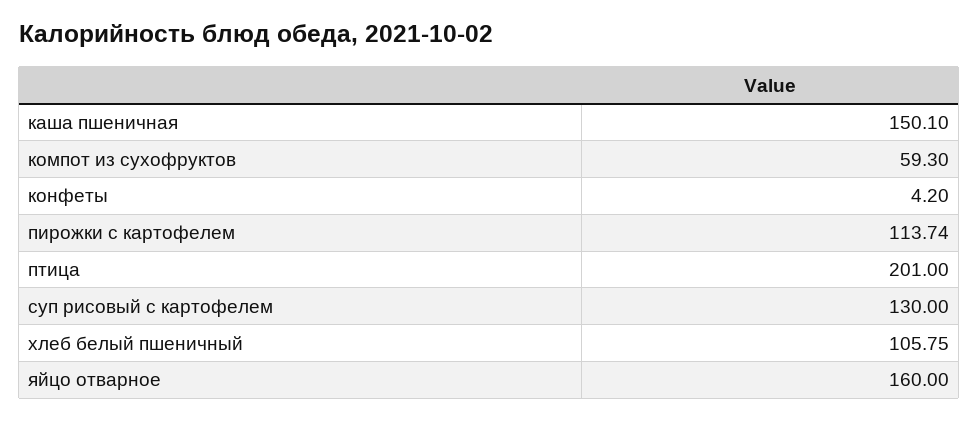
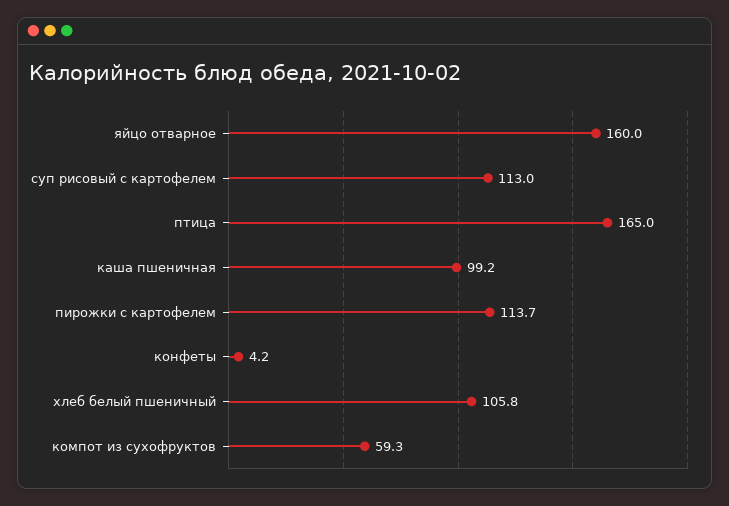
  {
-   "каша пшеничная": 150.1,
+   "каша пшеничная": 99.2,
    "компот из сухофруктов": 59.3,
    "конфеты": 4.2,
    "пирожки с картофелем": 113.74,
-   "птица": 201,
+   "птица": 165,
-   "суп рисовый с картофелем": 130,
+   "суп рисовый с картофелем": 113,
    "хлеб белый пшеничный": 105.75,
    "яйцо отварное": 160
  }

